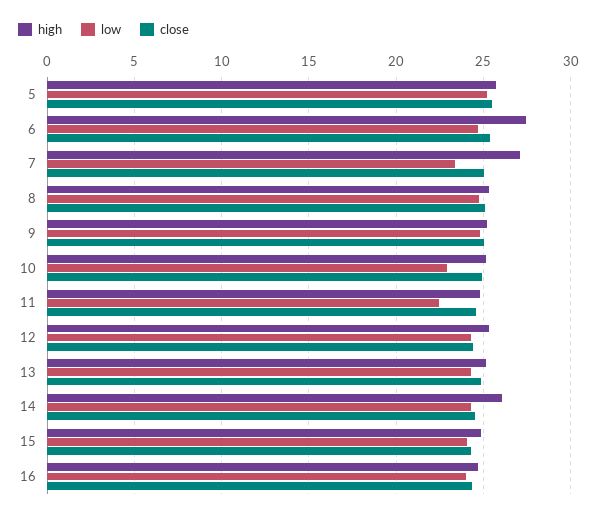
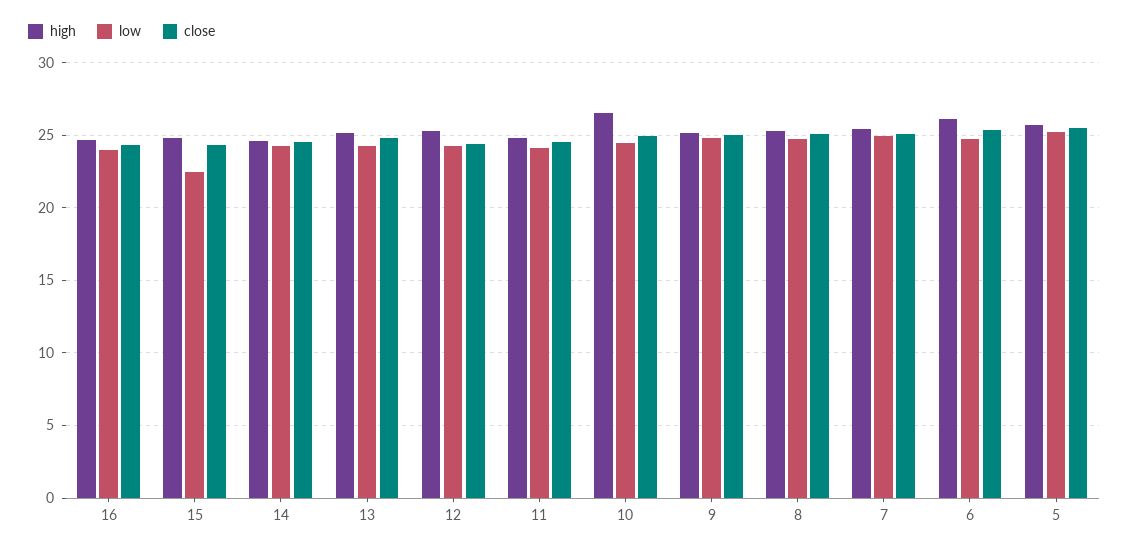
  {
    "high": {
      "5": 25.5,
-     "6": 27.5,
+     "6": 26,
-     "7": 27,
+     "7": 25.5,
      "8": 25.5,
      "9": 25,
-     "10": 25,
+     "10": 26.5,
      "11": 25,
      "12": 25.5,
      "13": 25,
-     "14": 26,
+     "14": 24.5,
      "15": 25,
      "16": 24.5
    },
    "low": {
      "5": 25,
      "6": 24.5,
-     "7": 23.5,
+     "7": 25,
      "8": 25,
      "9": 25,
-     "10": 23,
+     "10": 24.5,
-     "11": 22.5,
+     "11": 24,
      "12": 24.5,
      "13": 24.5,
      "14": 24.5,
-     "15": 24,
+     "15": 22.5,
      "16": 24
    },
    "close": {
      "5": 25.5,
      "6": 25.5,
      "7": 25,
      "8": 25,
      "9": 25,
      "10": 25,
      "11": 24.5,
      "12": 24.5,
      "13": 25,
      "14": 24.5,
      "15": 24.5,
      "16": 24.5
    }
  }

